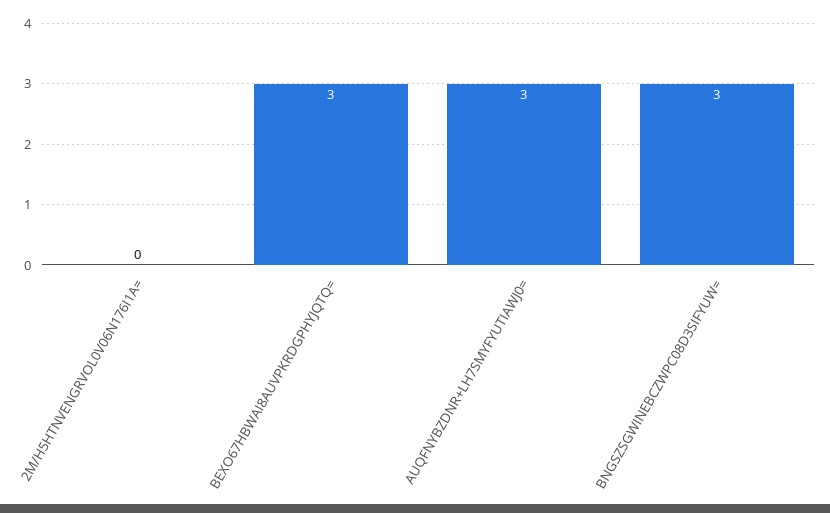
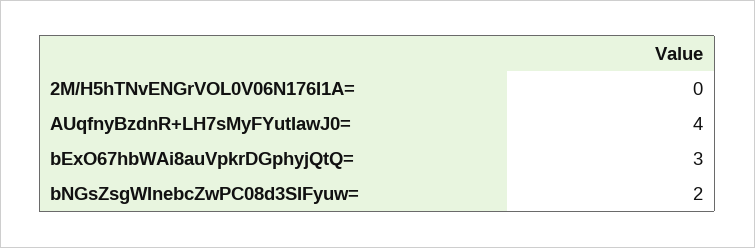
  {
    "2M/H5HTNVENGRVOL0V06N176I1A=": 0,
    "BEXO67HBWAI8AUVPKRDGPHYJQTQ=": 3,
-   "AUQFNYBZDNR+LH7SMYFYUTIAWJ0=": 3,
+   "AUQFNYBZDNR+LH7SMYFYUTIAWJ0=": 4,
-   "BNGSZSGWINEBCZWPC08D3SIFYUW=": 3
+   "BNGSZSGWINEBCZWPC08D3SIFYUW=": 2
  }

